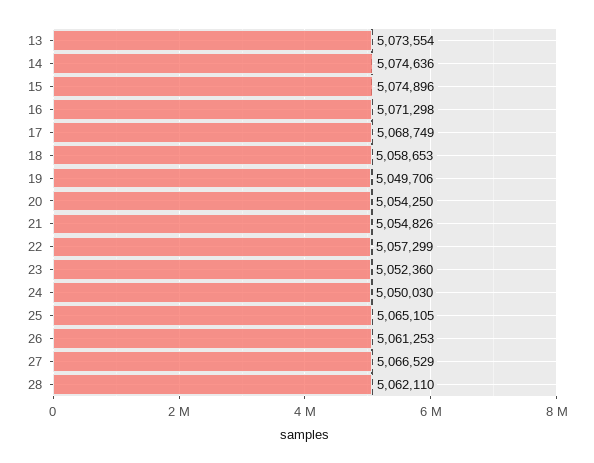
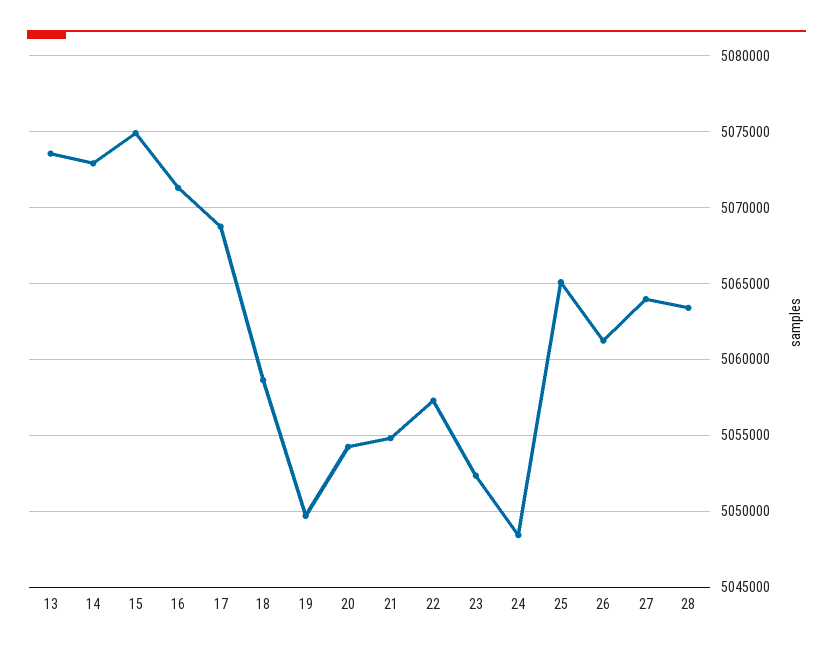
  {
    "13": 5073554,
-   "14": 5074636,
+   "14": 5073000,
    "15": 5074896,
    "16": 5071298,
    "17": 5068749,
    "18": 5058653,
    "19": 5049706,
    "20": 5054250,
    "21": 5054826,
    "22": 5057299,
    "23": 5052360,
-   "24": 5050030,
+   "24": 5048500,
    "25": 5065105,
    "26": 5061253,
-   "27": 5066529,
+   "27": 5064000,
-   "28": 5062110
+   "28": 5063500
  }

